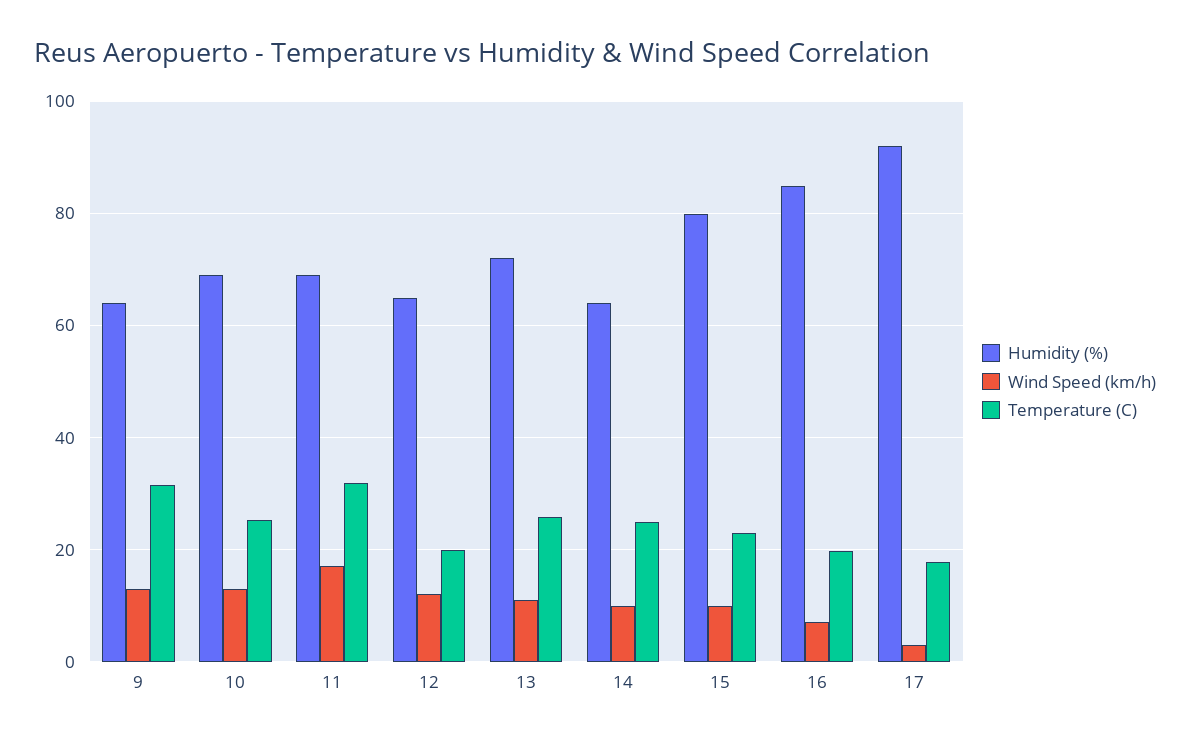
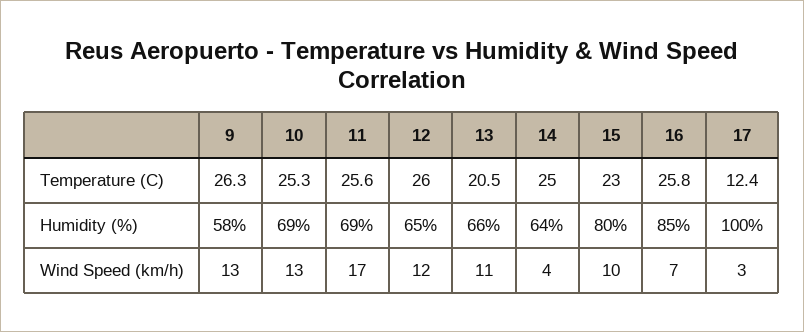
  {
    "Humidity (%)": {
-     "9": 64,
+     "9": 58,
      "10": 69,
      "11": 69,
      "12": 65,
-     "13": 72,
+     "13": 66,
      "14": 64,
      "15": 80,
      "16": 85,
-     "17": 92
+     "17": 100
    },
    "Wind Speed (km/h)": {
      "9": 13,
      "10": 13,
      "11": 17,
      "12": 12,
      "13": 11,
-     "14": 10,
+     "14": 4,
      "15": 10,
      "16": 7,
      "17": 3
    },
    "Temperature (C)": {
-     "9": 32,
+     "9": 26.3,
      "10": 25.3,
-     "11": 32,
+     "11": 25.6,
-     "12": 20,
+     "12": 26,
-     "13": 26,
+     "13": 20.5,
      "14": 25,
      "15": 23,
-     "16": 20,
+     "16": 25.8,
-     "17": 18
+     "17": 12.4
    }
  }

